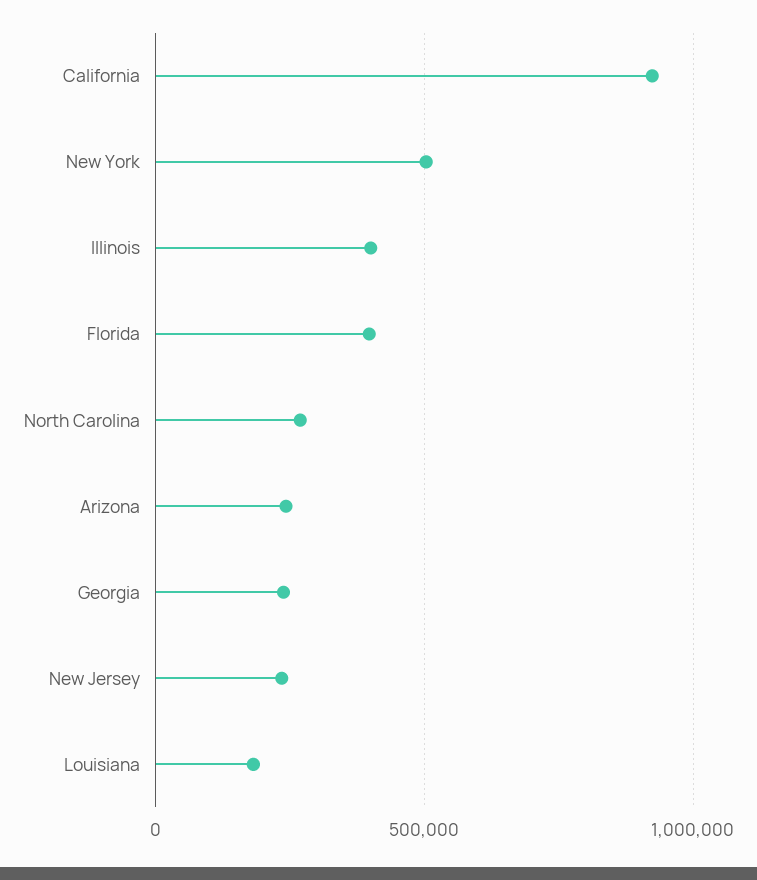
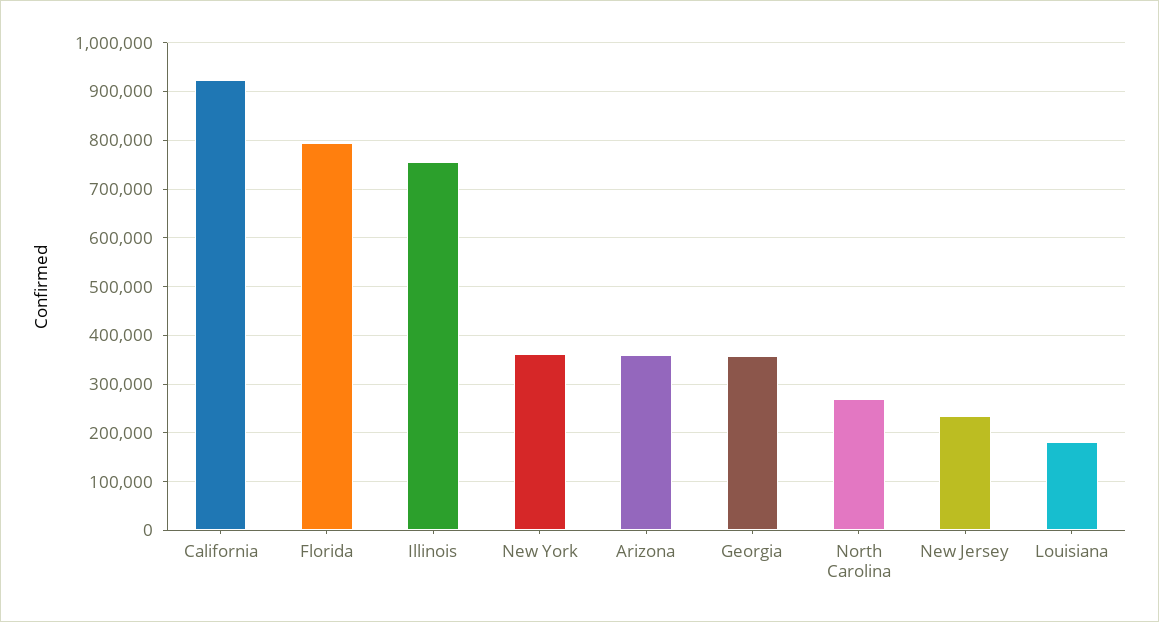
  {
    "California": 920000,
-   "New York": 500000,
+   "New York": 360000,
-   "Illinois": 400000,
+   "Illinois": 760000,
-   "Florida": 400000,
+   "Florida": 800000,
    "North Carolina": 260000,
-   "Arizona": 250000,
+   "Arizona": 360000,
-   "Georgia": 250000,
+   "Georgia": 360000,
    "New Jersey": 240000,
    "Louisiana": 180000
  }

